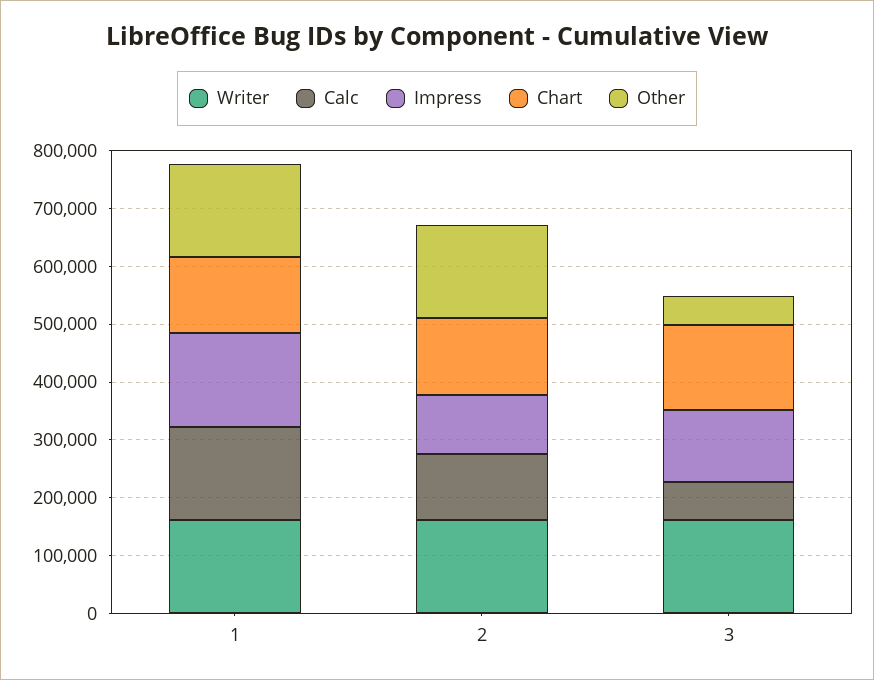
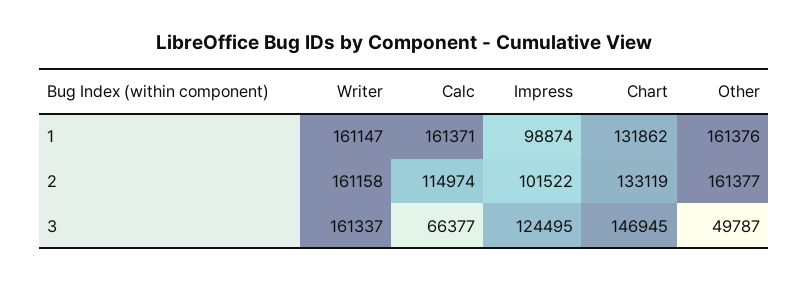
  {
    "Writer": {
      "1": 161147,
      "2": 161158,
      "3": 161337
    },
    "Calc": {
      "1": 161371,
      "2": 114974,
      "3": 66377
    },
    "Impress": {
-     "1": 160000,
+     "1": 98874,
      "2": 101522,
      "3": 124495
    },
    "Chart": {
      "1": 131862,
      "2": 133119,
      "3": 146945
    },
    "Other": {
      "1": 161376,
      "2": 161377,
      "3": 49787
    }
  }

